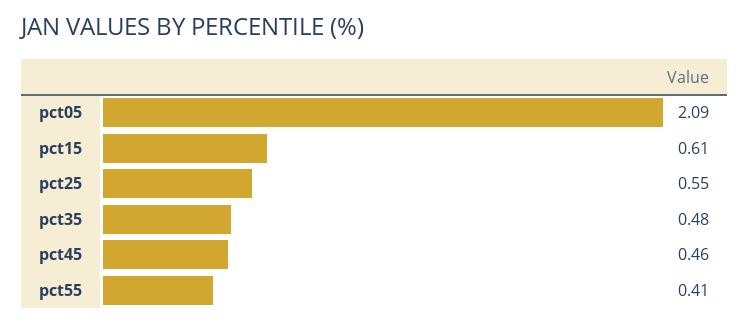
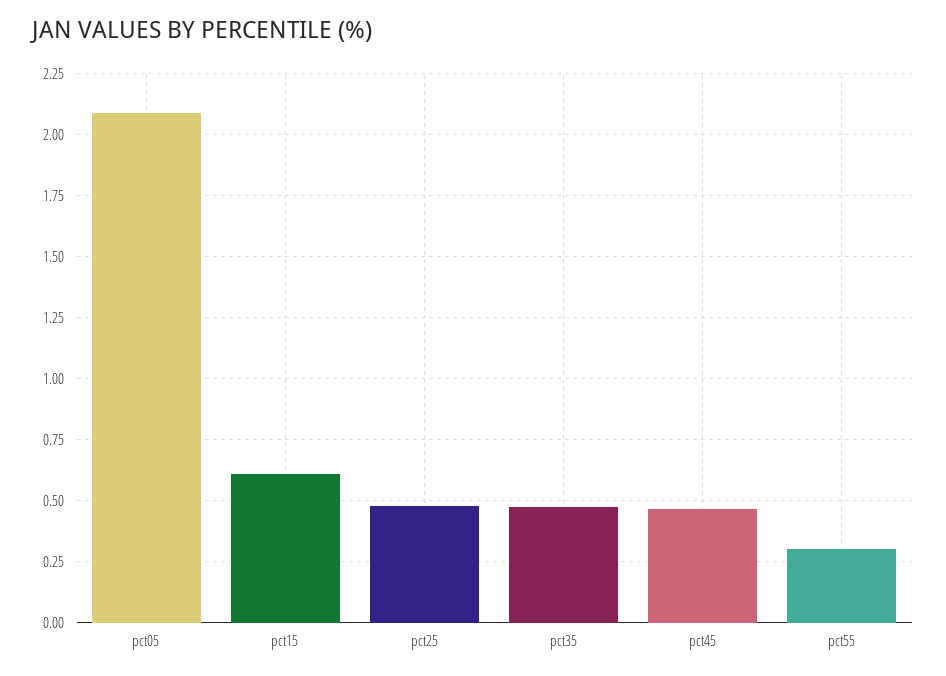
  {
    "pct05": 2.09,
    "pct15": 0.61,
-   "pct25": 0.55,
+   "pct25": 0.475,
    "pct35": 0.48,
    "pct45": 0.46,
-   "pct55": 0.41
+   "pct55": 0.3
  }

